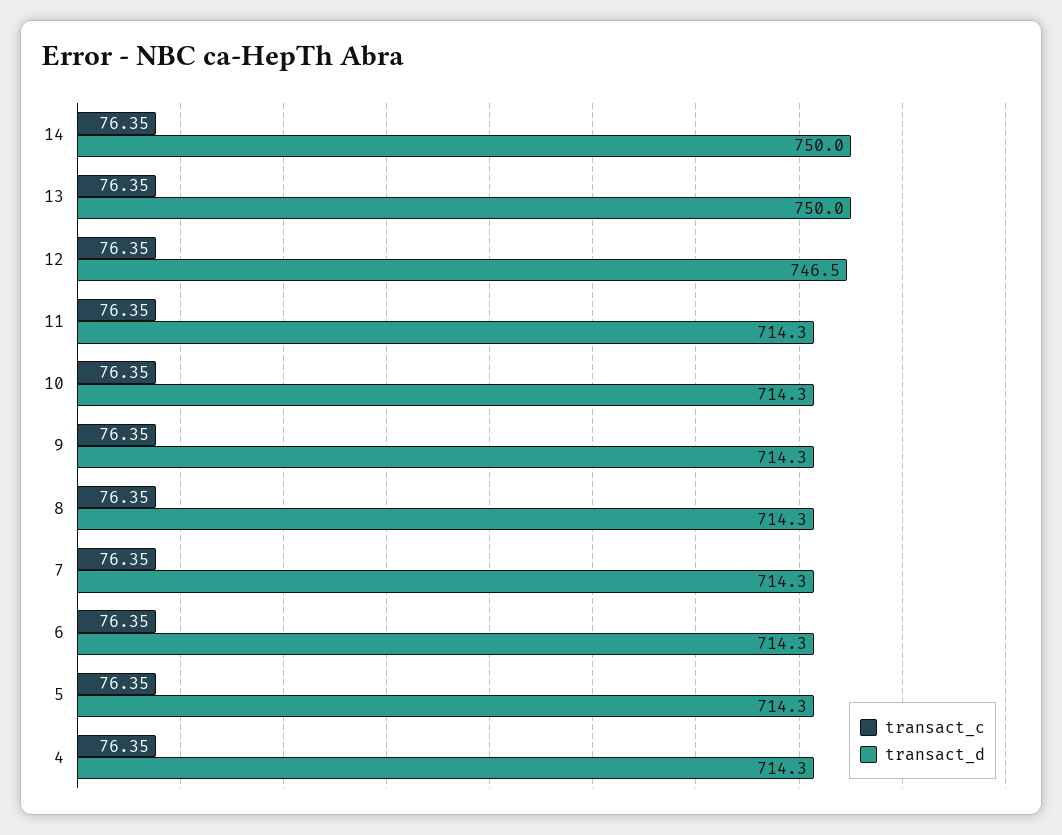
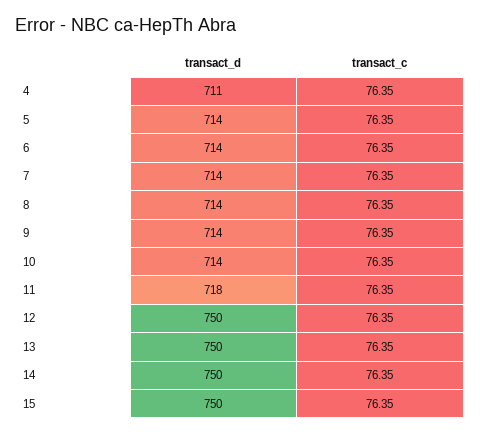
  {
    "transact_c": {
      "14": 76.35,
      "13": 76.35,
      "12": 76.35,
      "11": 76.35,
      "10": 76.35,
      "9": 76.35,
      "8": 76.35,
      "7": 76.35,
      "6": 76.35,
      "5": 76.35,
-     "4": 76.35
+     "4": 76.35,
+     "15": 76.35
    },
    "transact_d": {
      "14": 750,
      "13": 750,
-     "12": 746.5,
+     "12": 750,
-     "11": 714.3,
+     "11": 718,
      "10": 714.3,
      "9": 714.3,
      "8": 714.3,
      "7": 714.3,
      "6": 714.3,
      "5": 714.3,
-     "4": 714.3
+     "4": 711,
+     "15": 750
    }
  }

